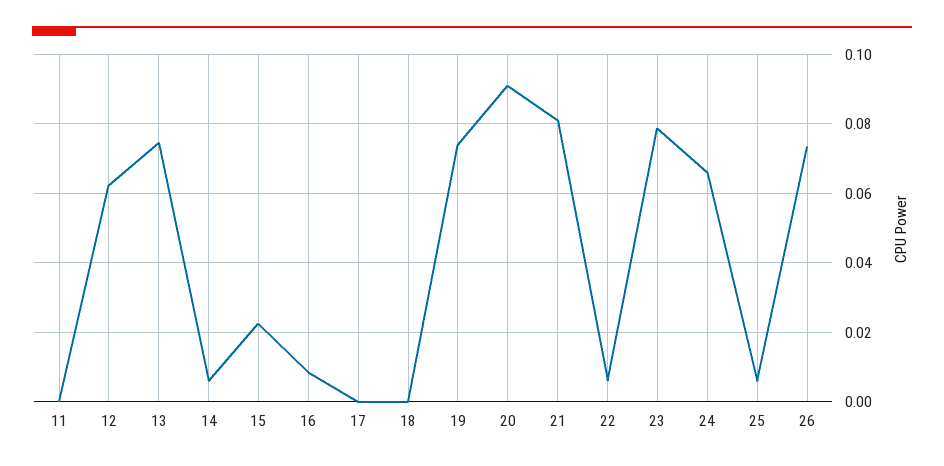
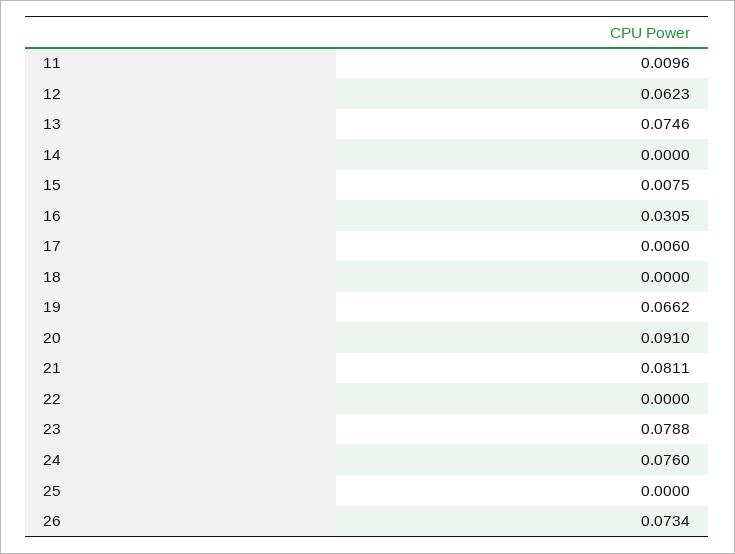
  {
-   "11": 0,
+   "11": 0.0096,
    "12": 0.0623,
    "13": 0.0746,
-   "14": 0.006,
+   "14": 0,
-   "15": 0.022,
+   "15": 0.0075,
-   "16": 0.008,
+   "16": 0.0305,
-   "17": 0,
+   "17": 0.006,
    "18": 0,
-   "19": 0.074,
+   "19": 0.0662,
    "20": 0.091,
    "21": 0.0811,
-   "22": 0.006,
+   "22": 0,
    "23": 0.0788,
-   "24": 0.066,
+   "24": 0.076,
-   "25": 0.006,
+   "25": 0,
    "26": 0.0734
  }

